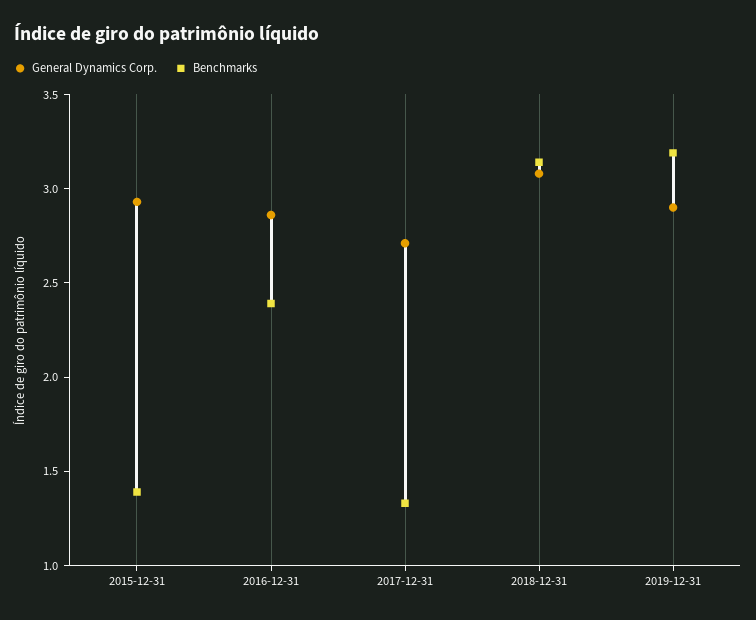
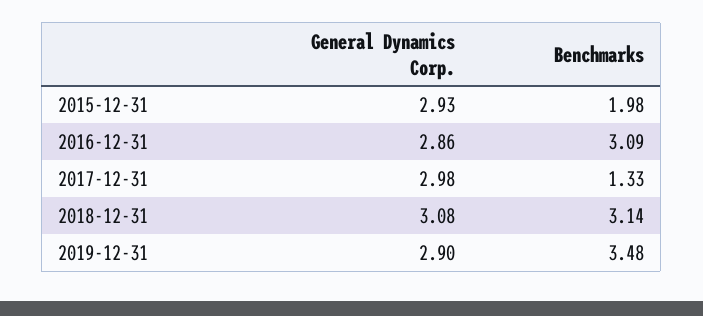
  {
    "General Dynamics Corp.": {
      "2015-12-31": 2.93,
      "2016-12-31": 2.86,
-     "2017-12-31": 2.7,
+     "2017-12-31": 2.98,
      "2018-12-31": 3.08,
      "2019-12-31": 2.9
    },
    "Benchmarks": {
-     "2015-12-31": 1.4,
+     "2015-12-31": 1.98,
-     "2016-12-31": 2.4,
+     "2016-12-31": 3.09,
      "2017-12-31": 1.33,
      "2018-12-31": 3.14,
-     "2019-12-31": 3.2
+     "2019-12-31": 3.48
    }
  }

